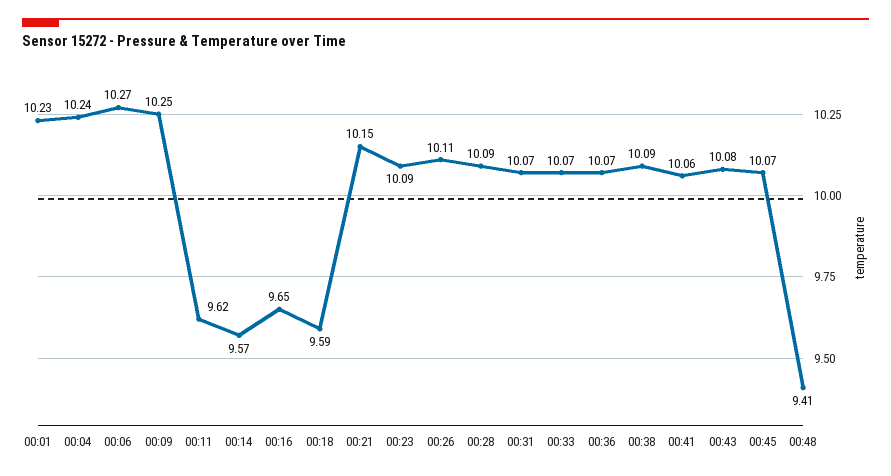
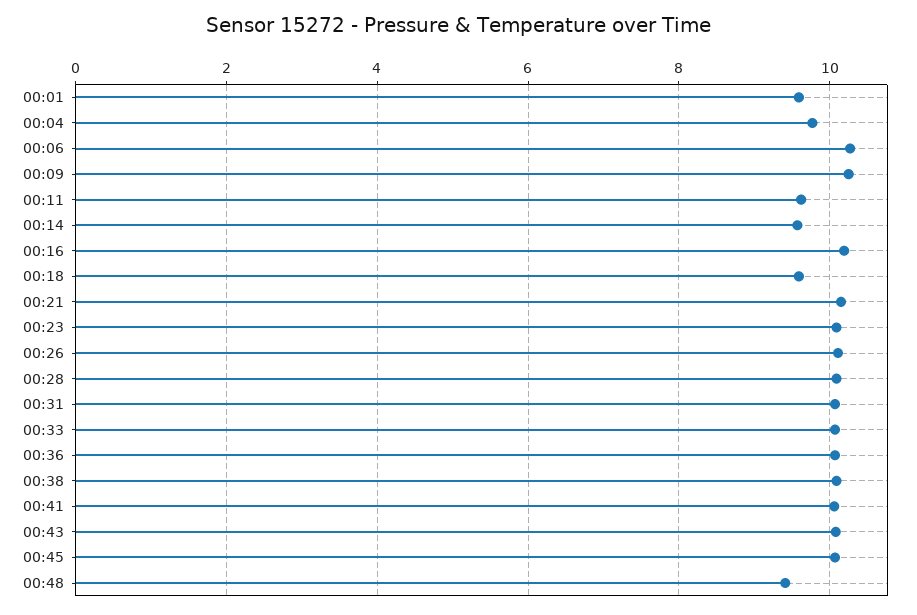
  {
-   "00:01": 10.23,
+   "00:01": 9.6,
-   "00:04": 10.24,
+   "00:04": 9.8,
    "00:06": 10.27,
    "00:09": 10.25,
    "00:11": 9.62,
    "00:14": 9.57,
-   "00:16": 9.65,
+   "00:16": 10.2,
    "00:18": 9.59,
    "00:21": 10.15,
    "00:23": 10.09,
    "00:26": 10.11,
    "00:28": 10.09,
    "00:31": 10.07,
    "00:33": 10.07,
    "00:36": 10.07,
    "00:38": 10.09,
    "00:41": 10.06,
    "00:43": 10.08,
    "00:45": 10.07,
    "00:48": 9.41
  }

